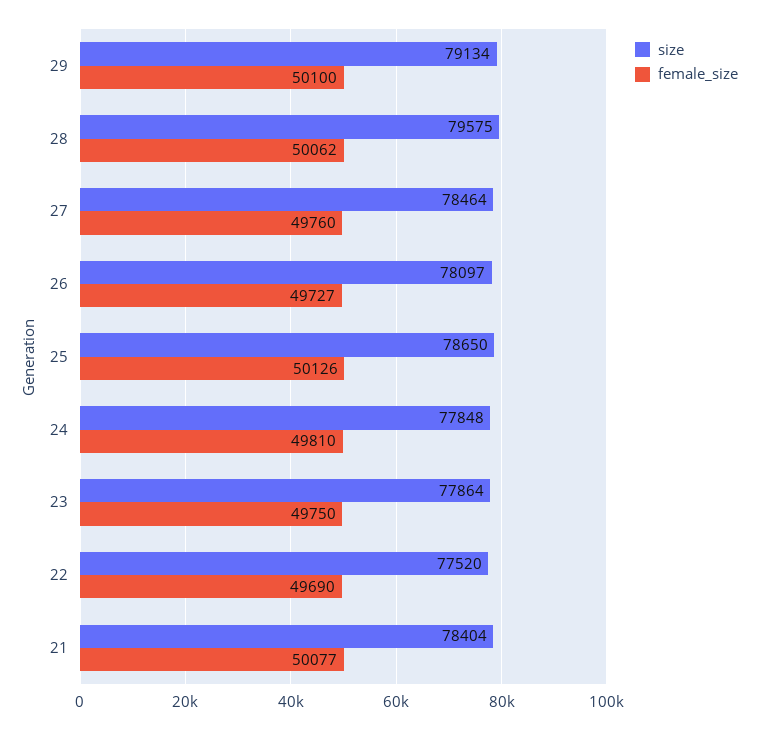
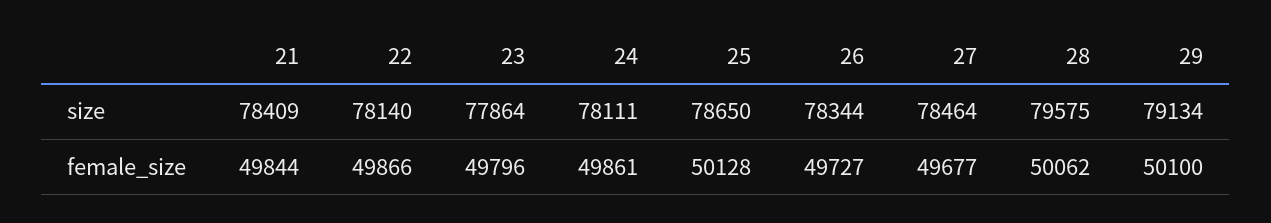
  {
    "size": {
      "29": 79134,
      "28": 79575,
      "27": 78464,
-     "26": 78097,
+     "26": 78344,
      "25": 78650,
-     "24": 77848,
+     "24": 78111,
      "23": 77864,
-     "22": 77520,
+     "22": 78140,
-     "21": 78404
+     "21": 78409
    },
    "female_size": {
      "29": 50100,
      "28": 50062,
-     "27": 49760,
+     "27": 49677,
      "26": 49727,
-     "25": 50126,
+     "25": 50128,
-     "24": 49810,
+     "24": 49861,
-     "23": 49750,
+     "23": 49796,
-     "22": 49690,
+     "22": 49866,
-     "21": 50077
+     "21": 49844
    }
  }

